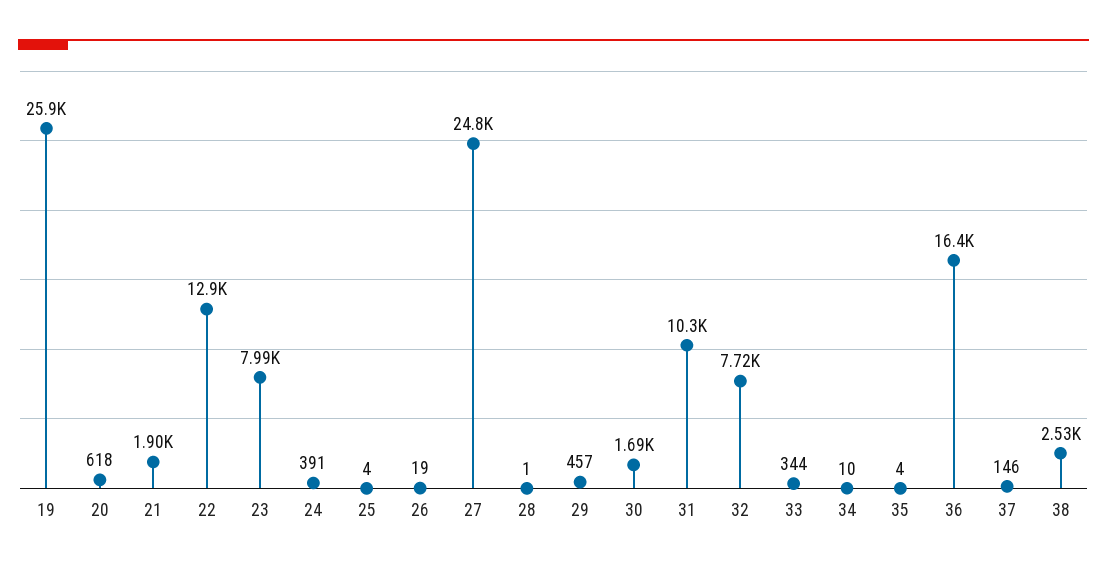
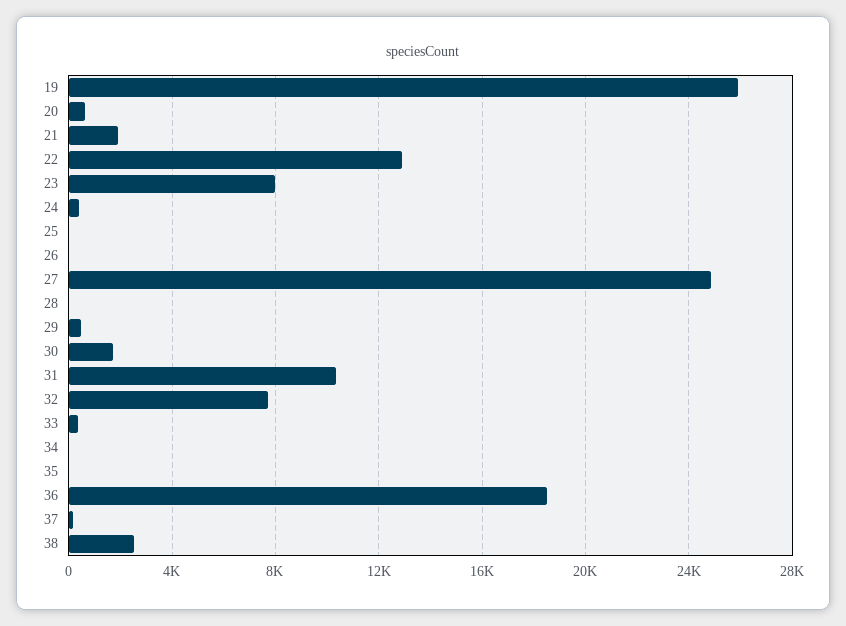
  {
    "19": 25900,
    "20": 618,
    "21": 1900,
    "22": 12900,
    "23": 7990,
    "24": 391,
    "25": 4,
    "26": 19,
    "27": 24800,
    "28": 1,
    "29": 457,
    "30": 1690,
    "31": 10300,
    "32": 7720,
    "33": 344,
    "34": 10,
    "35": 4,
-   "36": 16400,
+   "36": 18500,
    "37": 146,
    "38": 2530
  }

